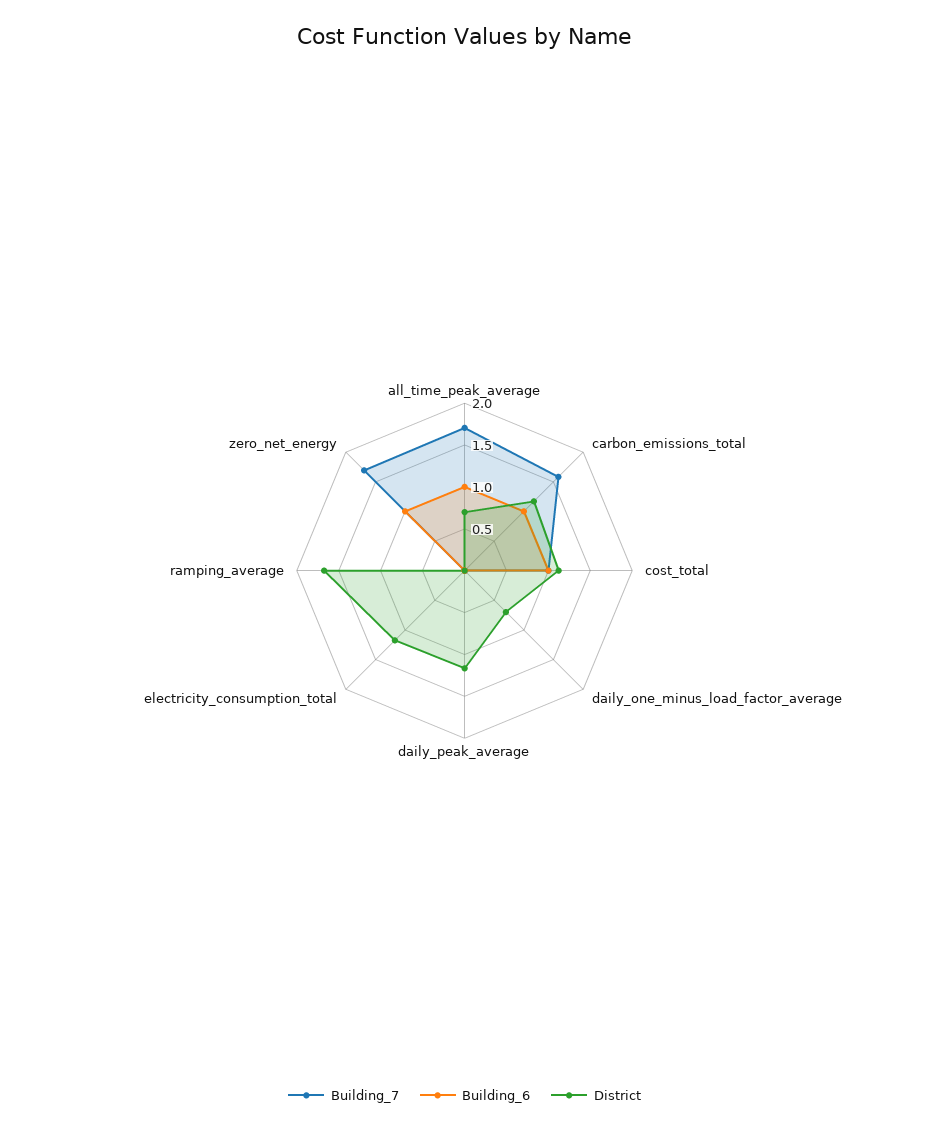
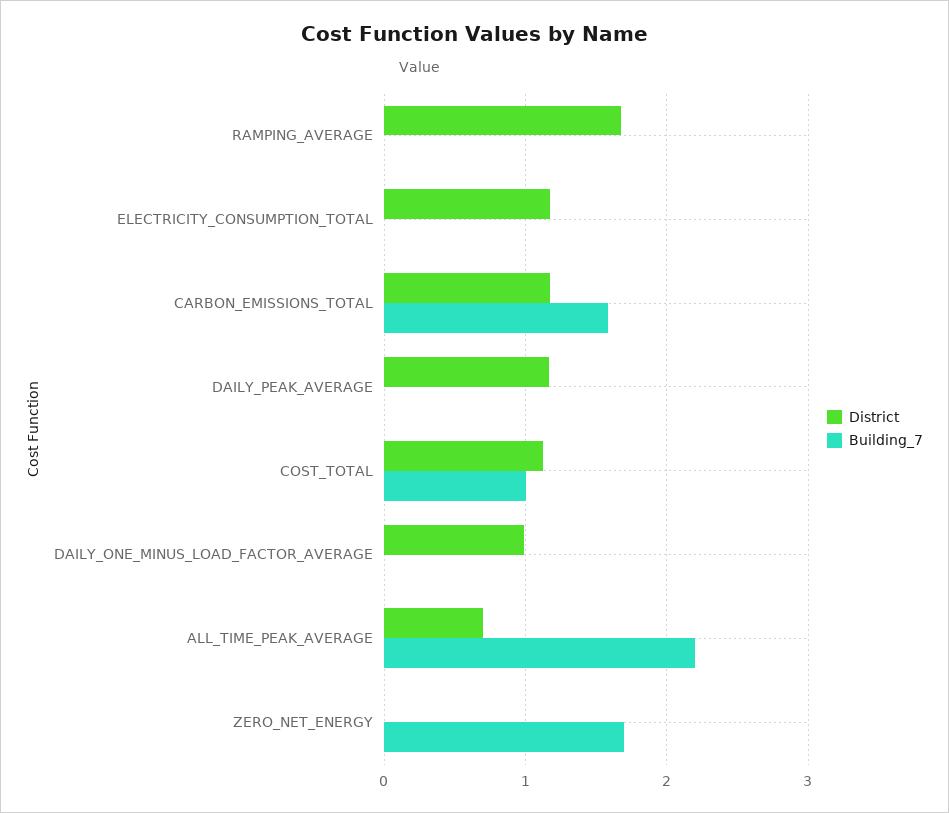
  {
    "Building_7": {
-     "all_time_peak_average": 1.7,
+     "all_time_peak_average": 2.2,
      "carbon_emissions_total": 1.6,
      "cost_total": 1,
      "daily_one_minus_load_factor_average": 0,
      "daily_peak_average": 0,
      "electricity_consumption_total": 0,
      "ramping_average": 0,
      "zero_net_energy": 1.7
    },
-   "Building_6": {
-     "all_time_peak_average": 1,
-     "carbon_emissions_total": 1,
-     "cost_total": 1,
-     "daily_one_minus_load_factor_average": 0,
-     "daily_peak_average": 0,
-     "electricity_consumption_total": 0,
-     "ramping_average": 0,
-     "zero_net_energy": 1
-   },
    "District": {
      "all_time_peak_average": 0.7,
      "carbon_emissions_total": 1.2,
      "cost_total": 1.1,
-     "daily_one_minus_load_factor_average": 0.7,
+     "daily_one_minus_load_factor_average": 1,
      "daily_peak_average": 1.2,
      "electricity_consumption_total": 1.2,
      "ramping_average": 1.7,
      "zero_net_energy": 0
    }
  }

